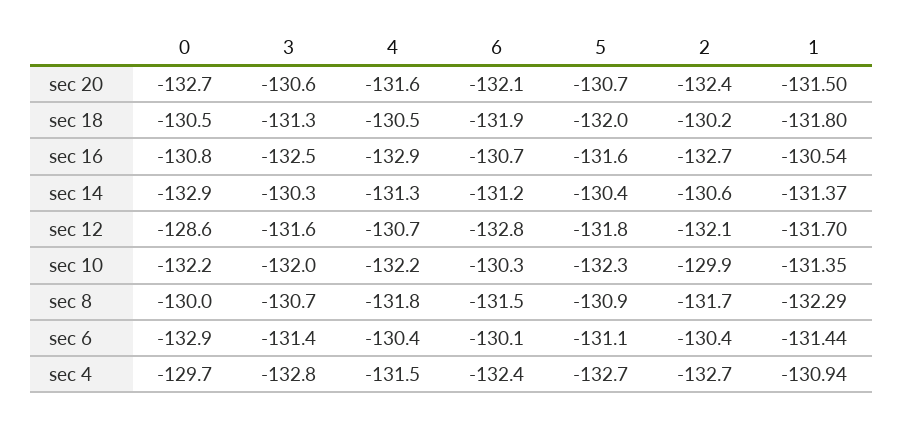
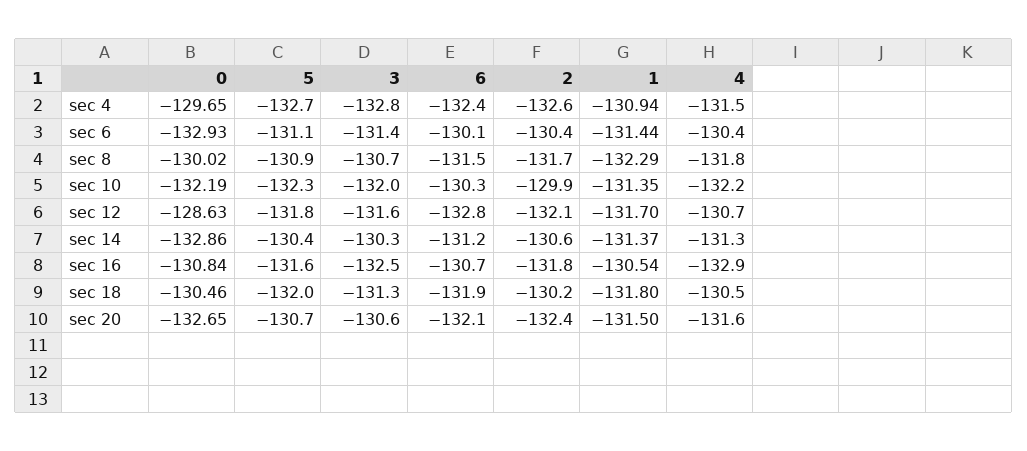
  {
    "0": {
      "sec 20": -132.65,
      "sec 18": -130.46,
      "sec 16": -130.84,
      "sec 14": -132.86,
      "sec 12": -128.63,
      "sec 10": -132.19,
      "sec 8": -130.02,
      "sec 6": -132.93,
      "sec 4": -129.65
    },
    "3": {
      "sec 20": -130.6,
      "sec 18": -131.3,
      "sec 16": -132.5,
      "sec 14": -130.3,
      "sec 12": -131.6,
      "sec 10": -132,
      "sec 8": -130.7,
      "sec 6": -131.4,
      "sec 4": -132.8
    },
    "4": {
      "sec 20": -131.6,
      "sec 18": -130.5,
      "sec 16": -132.9,
      "sec 14": -131.3,
      "sec 12": -130.7,
      "sec 10": -132.2,
      "sec 8": -131.8,
      "sec 6": -130.4,
      "sec 4": -131.5
    },
    "6": {
      "sec 20": -132.1,
      "sec 18": -131.9,
      "sec 16": -130.7,
      "sec 14": -131.2,
      "sec 12": -132.8,
      "sec 10": -130.3,
      "sec 8": -131.5,
      "sec 6": -130.1,
      "sec 4": -132.4
    },
    "5": {
      "sec 20": -130.7,
      "sec 18": -132,
      "sec 16": -131.6,
      "sec 14": -130.4,
      "sec 12": -131.8,
      "sec 10": -132.3,
      "sec 8": -130.9,
      "sec 6": -131.1,
      "sec 4": -132.7
    },
    "2": {
      "sec 20": -132.4,
      "sec 18": -130.2,
-     "sec 16": -132.7,
+     "sec 16": -131.8,
      "sec 14": -130.6,
      "sec 12": -132.1,
      "sec 10": -129.9,
      "sec 8": -131.7,
      "sec 6": -130.4,
-     "sec 4": -132.7
+     "sec 4": -132.6
    },
    "1": {
      "sec 20": -131.5,
      "sec 18": -131.8,
      "sec 16": -130.54,
      "sec 14": -131.37,
      "sec 12": -131.7,
      "sec 10": -131.35,
      "sec 8": -132.29,
      "sec 6": -131.44,
      "sec 4": -130.94
    }
  }

